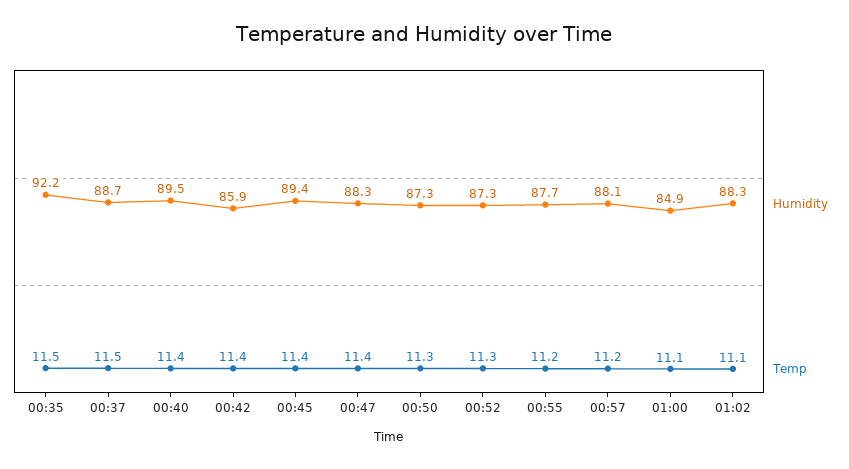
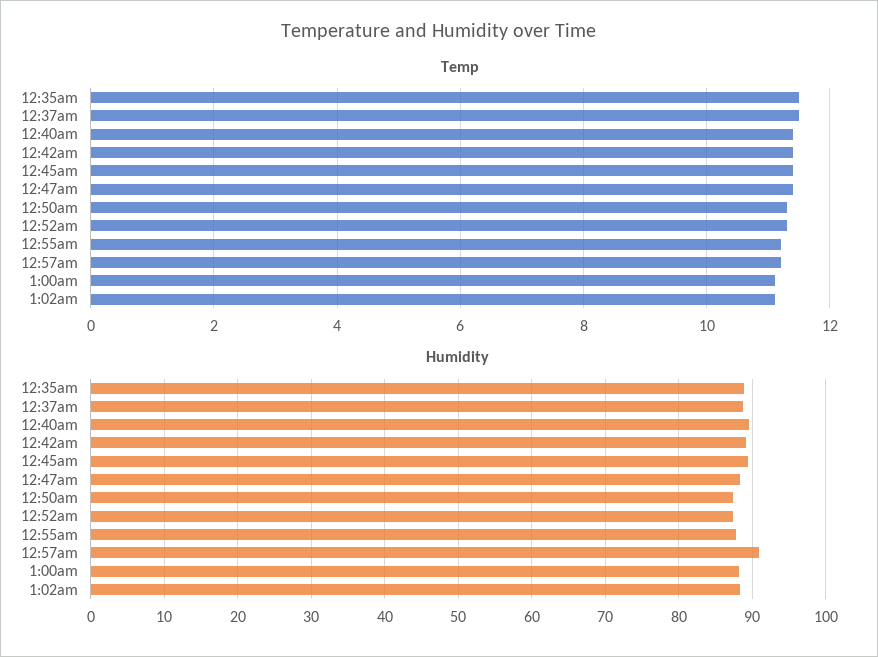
  {
    "Humidity": {
-     "00:35": 92.2,
+     "00:35": 89,
      "00:37": 88.7,
      "00:40": 89.5,
-     "00:42": 85.9,
+     "00:42": 89,
      "00:45": 89.4,
      "00:47": 88.3,
      "00:50": 87.3,
      "00:52": 87.3,
      "00:55": 87.7,
-     "00:57": 88.1,
+     "00:57": 91,
-     "01:00": 84.9,
+     "01:00": 88,
      "01:02": 88.3
    },
    "Temp": {
      "00:35": 11.5,
      "00:37": 11.5,
      "00:40": 11.4,
      "00:42": 11.4,
      "00:45": 11.4,
      "00:47": 11.4,
      "00:50": 11.3,
      "00:52": 11.3,
      "00:55": 11.2,
      "00:57": 11.2,
      "01:00": 11.1,
      "01:02": 11.1
    }
  }

